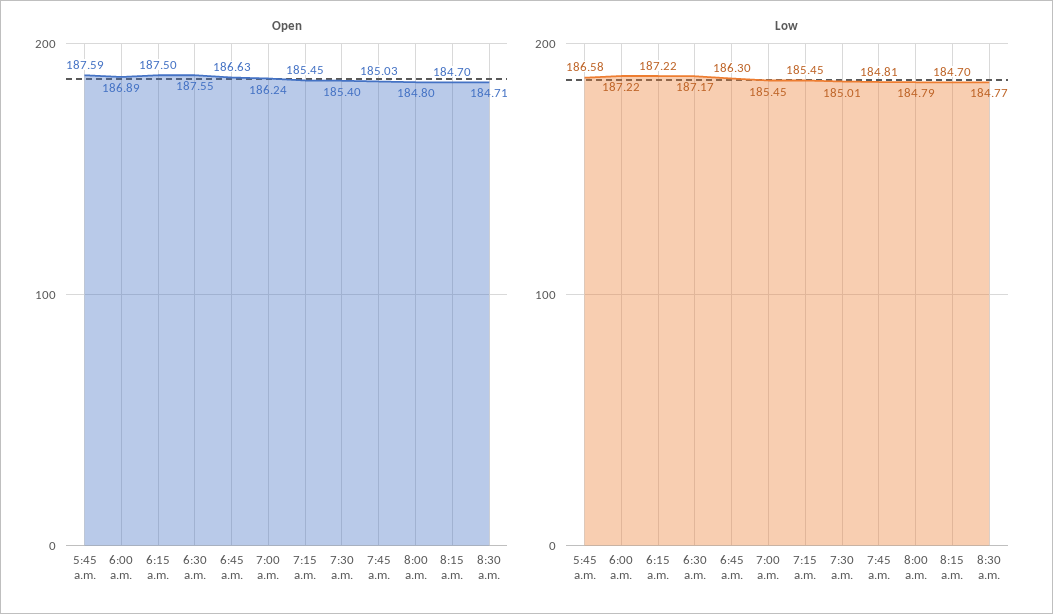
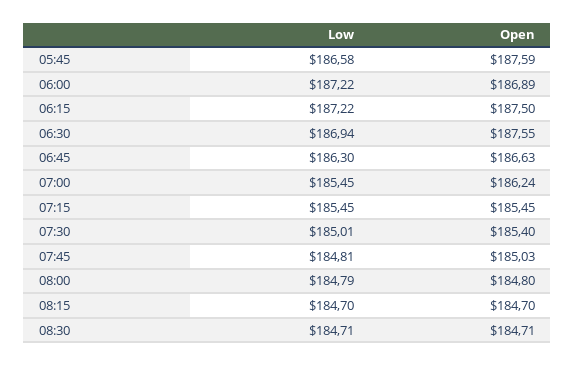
  {
    "Open": {
      "5:45 a.m.": 187.59,
      "6:00 a.m.": 186.89,
      "6:15 a.m.": 187.5,
      "6:30 a.m.": 187.55,
      "6:45 a.m.": 186.63,
      "7:00 a.m.": 186.24,
      "7:15 a.m.": 185.45,
      "7:30 a.m.": 185.4,
      "7:45 a.m.": 185.03,
      "8:00 a.m.": 184.8,
      "8:15 a.m.": 184.7,
      "8:30 a.m.": 184.71
    },
    "Low": {
      "5:45 a.m.": 186.58,
      "6:00 a.m.": 187.22,
      "6:15 a.m.": 187.22,
-     "6:30 a.m.": 187.17,
+     "6:30 a.m.": 186.94,
      "6:45 a.m.": 186.3,
      "7:00 a.m.": 185.45,
      "7:15 a.m.": 185.45,
      "7:30 a.m.": 185.01,
      "7:45 a.m.": 184.81,
      "8:00 a.m.": 184.79,
      "8:15 a.m.": 184.7,
-     "8:30 a.m.": 184.77
+     "8:30 a.m.": 184.71
    }
  }

